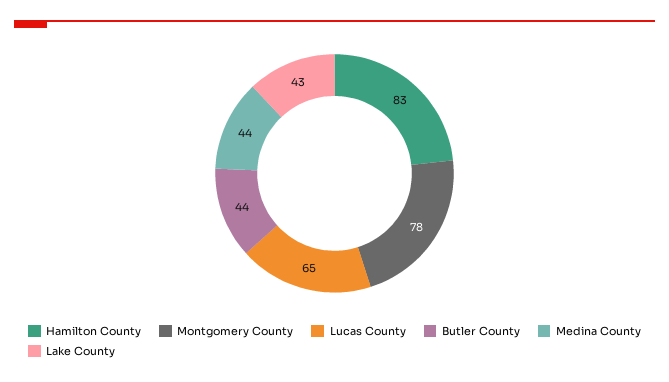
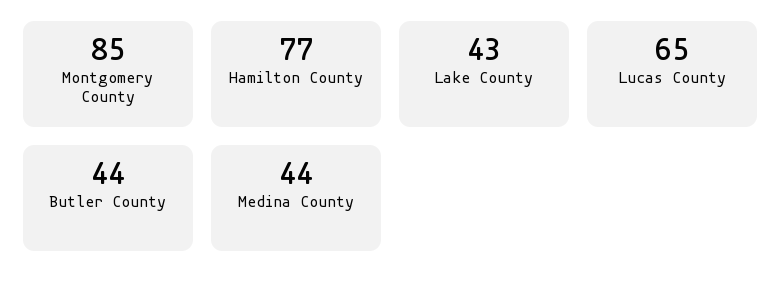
  {
-   "Hamilton County": 83,
+   "Hamilton County": 77,
-   "Montgomery County": 78,
+   "Montgomery County": 85,
    "Lucas County": 65,
    "Butler County": 44,
    "Medina County": 44,
    "Lake County": 43
  }

